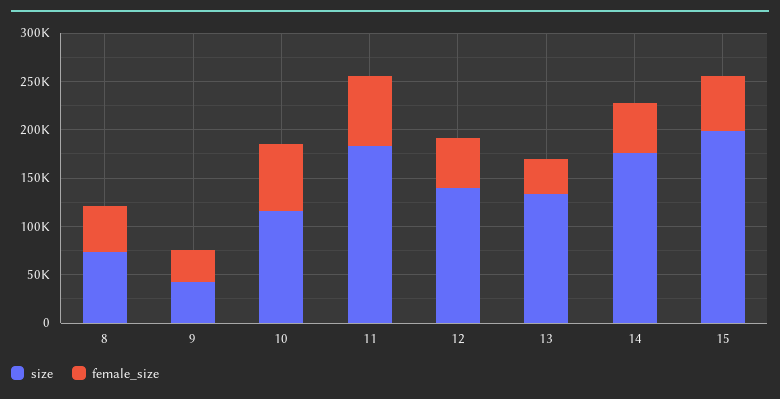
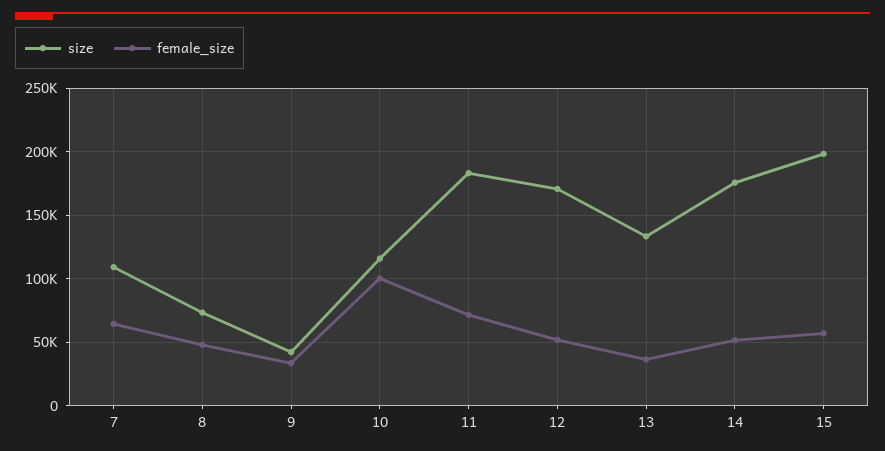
  {
    "size": {
      "8": 75000,
      "9": 40000,
      "10": 115000,
      "11": 185000,
-     "12": 140000,
+     "12": 170000,
      "13": 135000,
      "14": 175000,
-     "15": 200000
+     "15": 200000,
+     "7": 110000
    },
    "female_size": {
      "8": 50000,
      "9": 35000,
-     "10": 70000,
+     "10": 100000,
      "11": 70000,
      "12": 50000,
      "13": 35000,
      "14": 50000,
-     "15": 55000
+     "15": 55000,
+     "7": 65000
    }
  }

